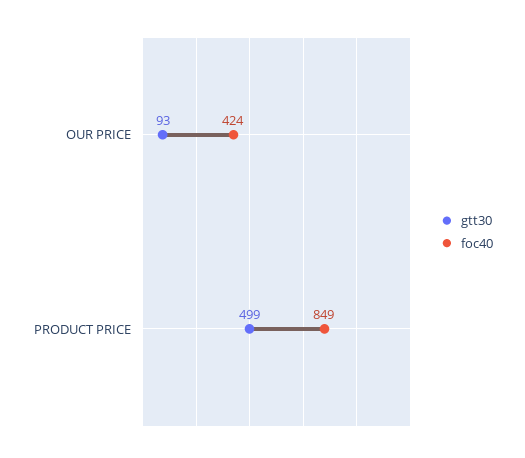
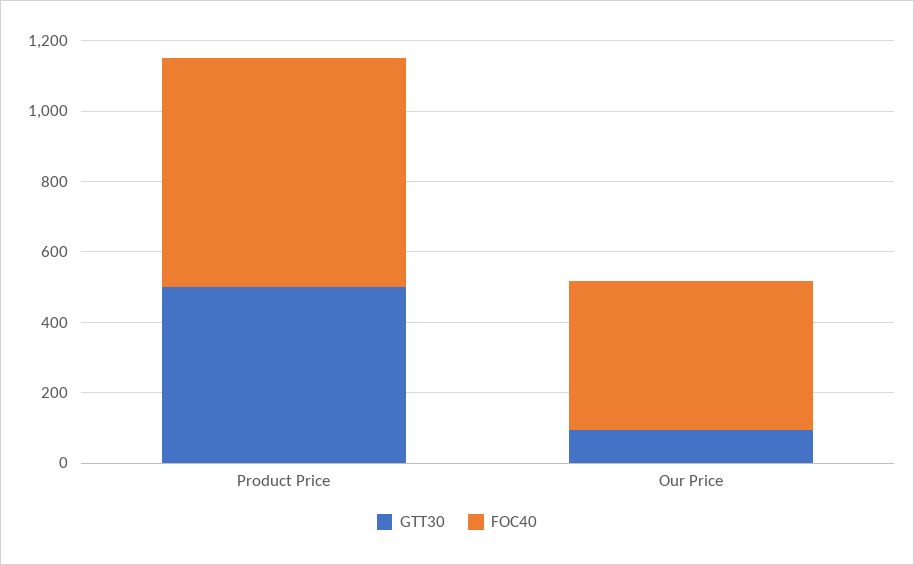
  {
    "gtt30": {
      "OUR PRICE": 93,
      "PRODUCT PRICE": 499
    },
    "foc40": {
      "OUR PRICE": 424,
-     "PRODUCT PRICE": 849
+     "PRODUCT PRICE": 650
    }
  }

